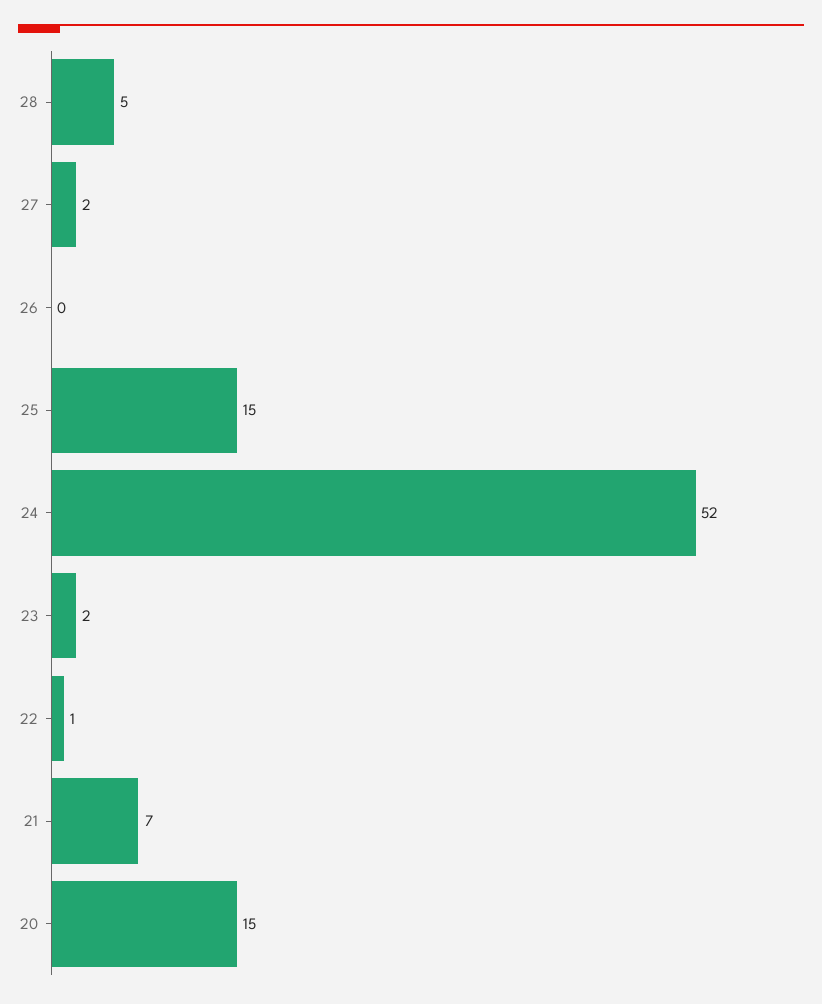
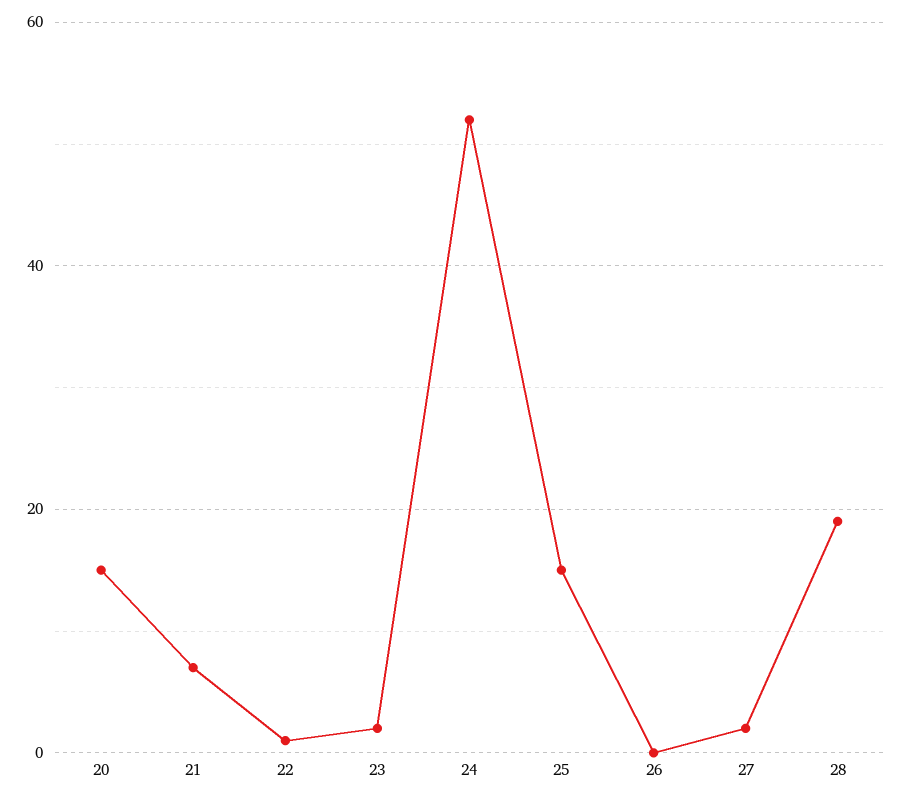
  {
-   "28": 5,
+   "28": 20,
    "27": 2,
    "26": 0,
    "25": 15,
    "24": 52,
    "23": 2,
    "22": 1,
    "21": 7,
    "20": 15
  }

